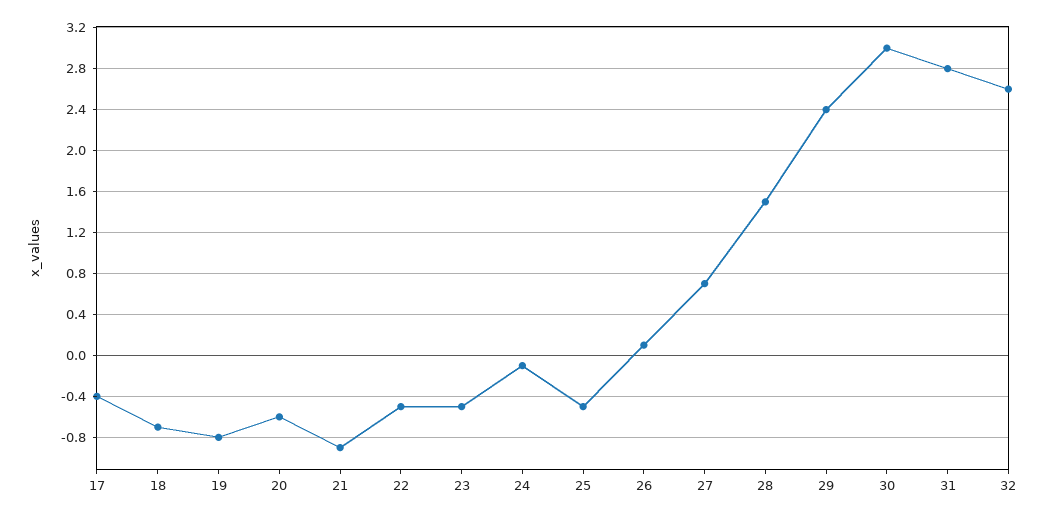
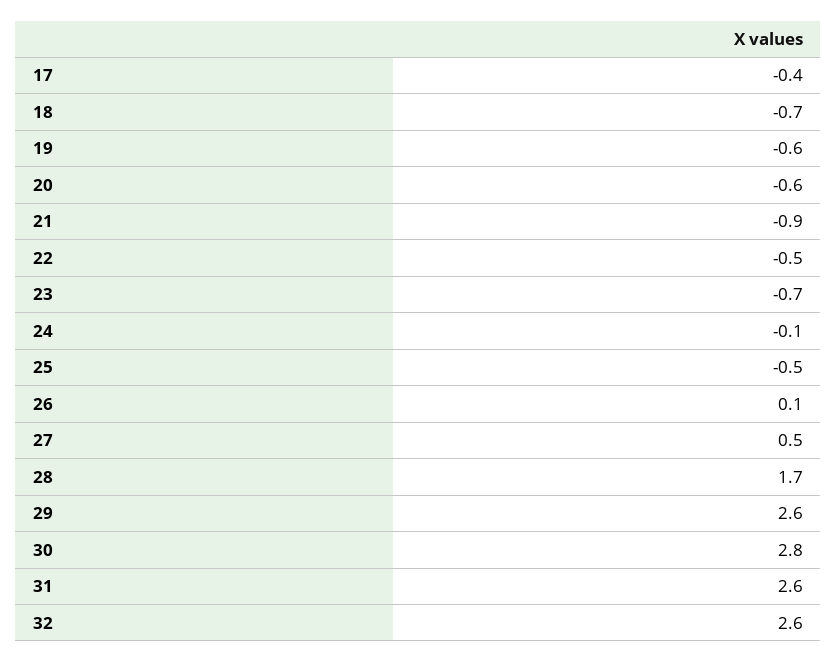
  {
    "17": -0.4,
    "18": -0.7,
-   "19": -0.8,
+   "19": -0.6,
    "20": -0.6,
    "21": -0.9,
    "22": -0.5,
-   "23": -0.5,
+   "23": -0.7,
    "24": -0.1,
    "25": -0.5,
    "26": 0.1,
-   "27": 0.7,
+   "27": 0.5,
-   "28": 1.5,
+   "28": 1.7,
-   "29": 2.4,
+   "29": 2.6,
-   "30": 3,
+   "30": 2.8,
-   "31": 2.8,
+   "31": 2.6,
    "32": 2.6
  }

